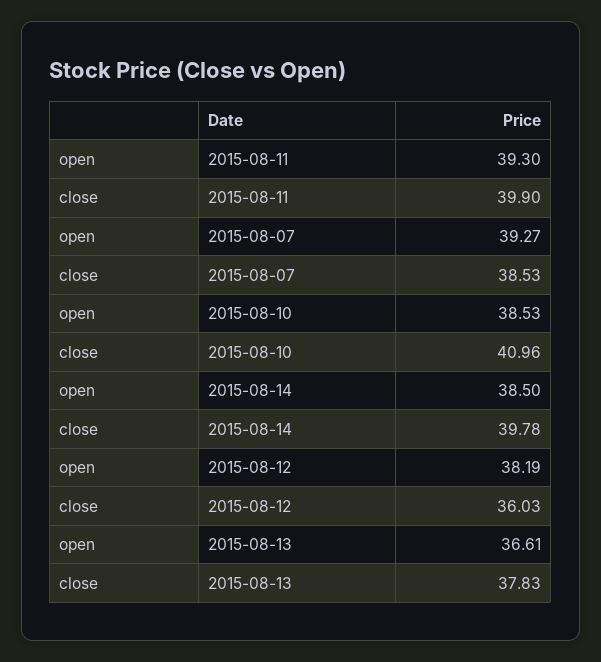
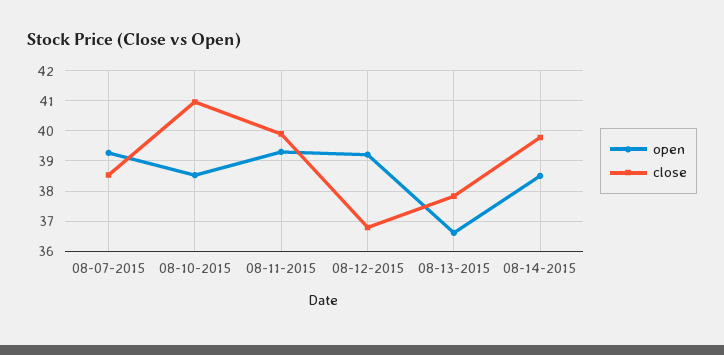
  {
    "open": {
      "2015-08-11": 39.3,
      "2015-08-07": 39.27,
      "2015-08-10": 38.53,
      "2015-08-14": 38.5,
-     "2015-08-12": 38.19,
+     "2015-08-12": 39.2,
      "2015-08-13": 36.61
    },
    "close": {
      "2015-08-11": 39.9,
      "2015-08-07": 38.53,
      "2015-08-10": 40.96,
      "2015-08-14": 39.78,
-     "2015-08-12": 36.03,
+     "2015-08-12": 36.8,
      "2015-08-13": 37.83
    }
  }

